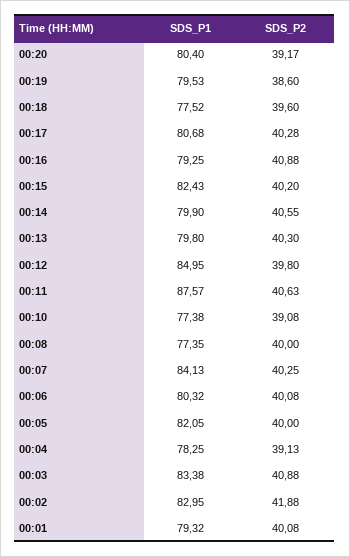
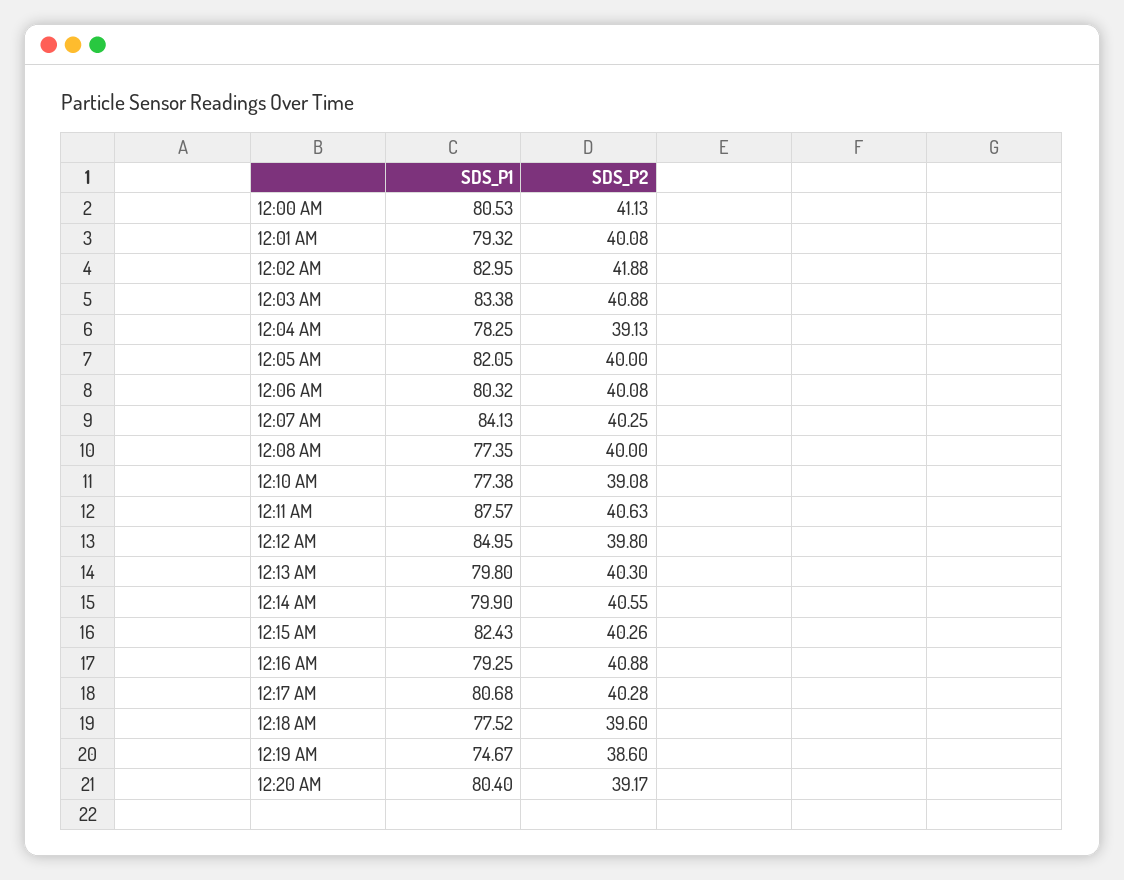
  {
    "SDS_P1": {
      "00:20": 80.4,
-     "00:19": 79.53,
+     "00:19": 74.67,
      "00:18": 77.52,
      "00:17": 80.68,
      "00:16": 79.25,
      "00:15": 82.43,
      "00:14": 79.9,
      "00:13": 79.8,
      "00:12": 84.95,
      "00:11": 87.57,
      "00:10": 77.38,
      "00:08": 77.35,
      "00:07": 84.13,
      "00:06": 80.32,
      "00:05": 82.05,
      "00:04": 78.25,
      "00:03": 83.38,
      "00:02": 82.95,
-     "00:01": 79.32
+     "00:01": 79.32,
+     "12:00 AM": 80.53
    },
    "SDS_P2": {
      "00:20": 39.17,
      "00:19": 38.6,
      "00:18": 39.6,
      "00:17": 40.28,
      "00:16": 40.88,
-     "00:15": 40.2,
+     "00:15": 40.26,
      "00:14": 40.55,
      "00:13": 40.3,
      "00:12": 39.8,
      "00:11": 40.63,
      "00:10": 39.08,
      "00:08": 40,
      "00:07": 40.25,
      "00:06": 40.08,
      "00:05": 40,
      "00:04": 39.13,
      "00:03": 40.88,
      "00:02": 41.88,
-     "00:01": 40.08
+     "00:01": 40.08,
+     "12:00 AM": 41.13
    }
  }

